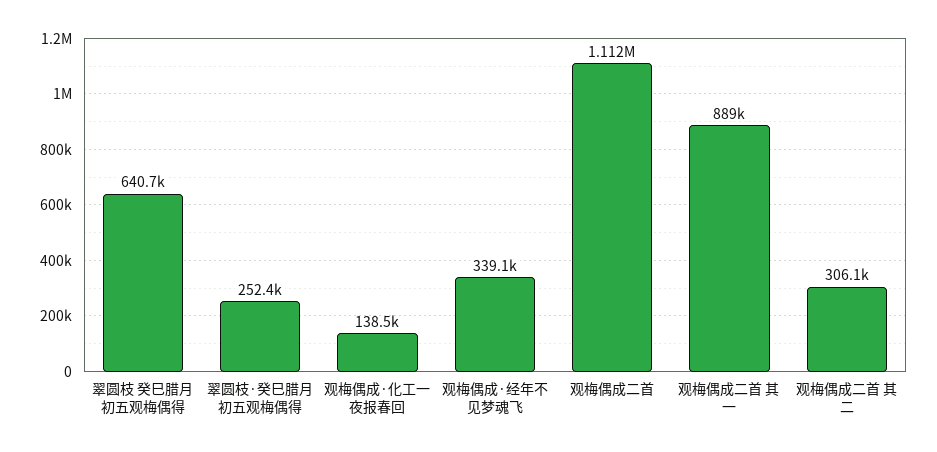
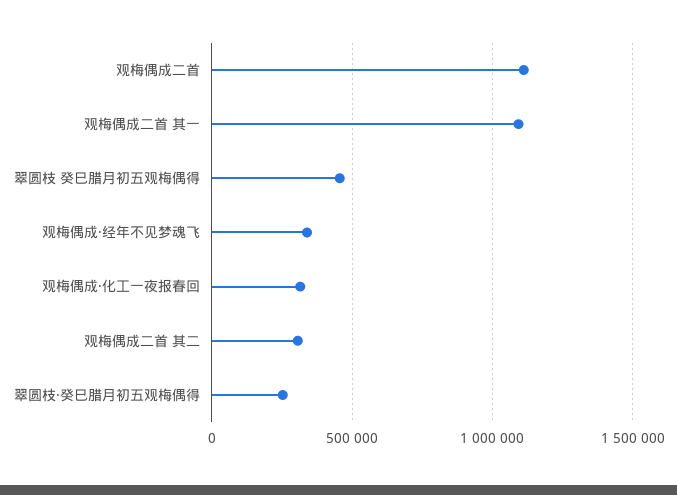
  {
-   "翠圆枝 癸巳腊月初五观梅偶得": 640700,
+   "翠圆枝 癸巳腊月初五观梅偶得": 450000,
    "翠圆枝·癸巳腊月初五观梅偶得": 252400,
-   "观梅偶成·化工一夜报春回": 138500,
+   "观梅偶成·化工一夜报春回": 300000,
    "观梅偶成·经年不见梦魂飞": 339100,
    "观梅偶成二首": 1112000,
-   "观梅偶成二首 其一": 889000,
+   "观梅偶成二首 其一": 1100000,
    "观梅偶成二首 其二": 306100
  }

